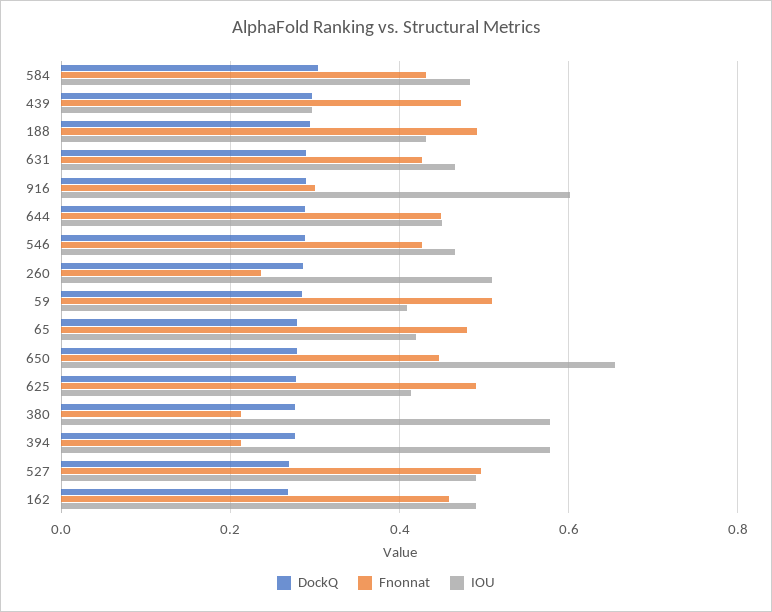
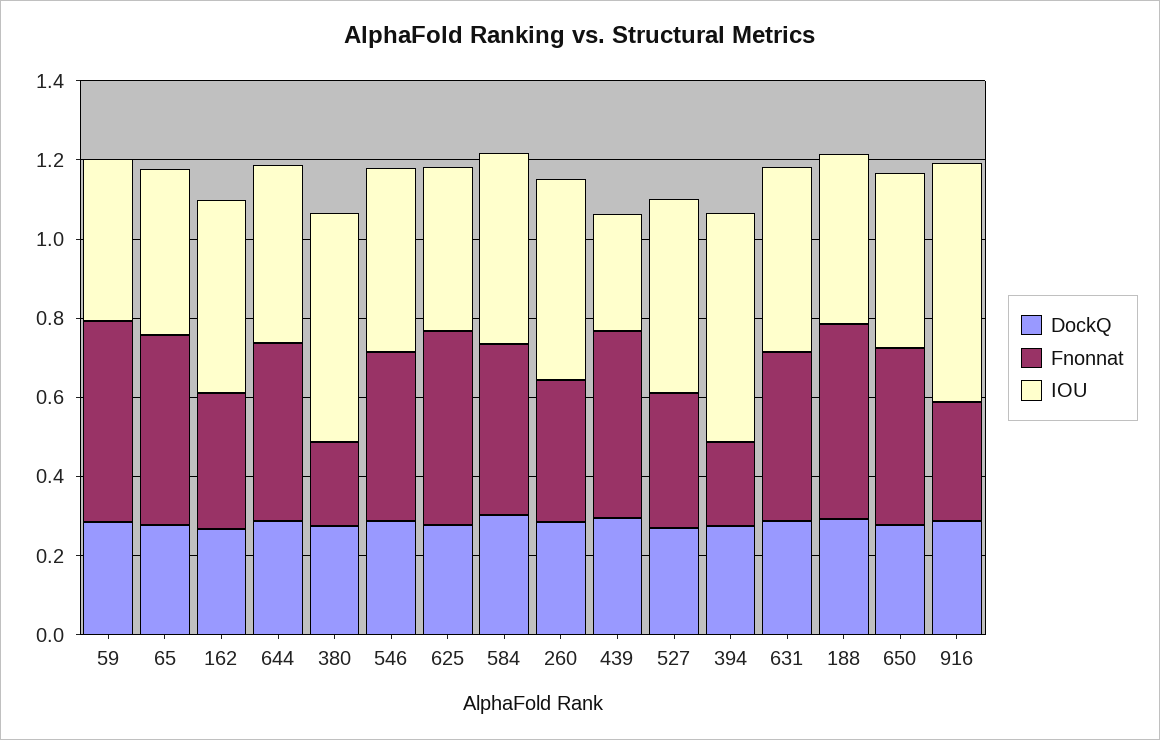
  {
    "DockQ": {
      "584": 0.3,
      "439": 0.3,
      "188": 0.3,
      "631": 0.28,
      "916": 0.28,
      "644": 0.28,
      "546": 0.28,
      "260": 0.28,
      "59": 0.28,
      "65": 0.28,
      "650": 0.28,
      "625": 0.28,
      "380": 0.28,
      "394": 0.28,
      "527": 0.26,
      "162": 0.26
    },
    "Fnonnat": {
      "584": 0.44,
      "439": 0.48,
      "188": 0.5,
      "631": 0.42,
      "916": 0.3,
      "644": 0.44,
      "546": 0.42,
-     "260": 0.24,
+     "260": 0.35,
      "59": 0.5,
      "65": 0.48,
      "650": 0.44,
      "625": 0.5,
      "380": 0.22,
      "394": 0.22,
-     "527": 0.5,
+     "527": 0.35,
-     "162": 0.46
+     "162": 0.35
    },
    "IOU": {
      "584": 0.48,
      "439": 0.3,
      "188": 0.44,
      "631": 0.46,
      "916": 0.6,
      "644": 0.46,
      "546": 0.46,
      "260": 0.5,
      "59": 0.4,
      "65": 0.42,
-     "650": 0.66,
+     "650": 0.45,
      "625": 0.42,
      "380": 0.58,
      "394": 0.58,
      "527": 0.5,
      "162": 0.5
    }
  }

